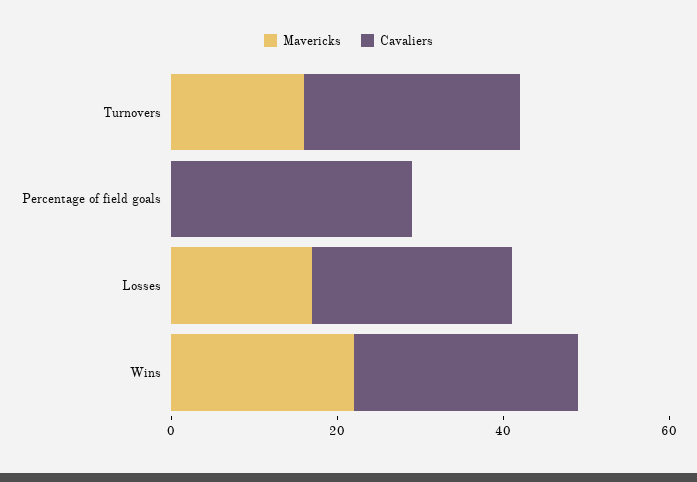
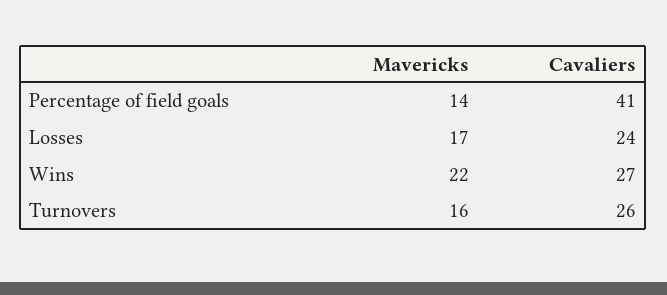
  {
    "Mavericks": {
      "Turnovers": 16,
-     "Percentage of field goals": 0,
+     "Percentage of field goals": 14,
      "Losses": 17,
      "Wins": 22
    },
    "Cavaliers": {
      "Turnovers": 26,
-     "Percentage of field goals": 30,
+     "Percentage of field goals": 41,
      "Losses": 24,
      "Wins": 27
    }
  }

